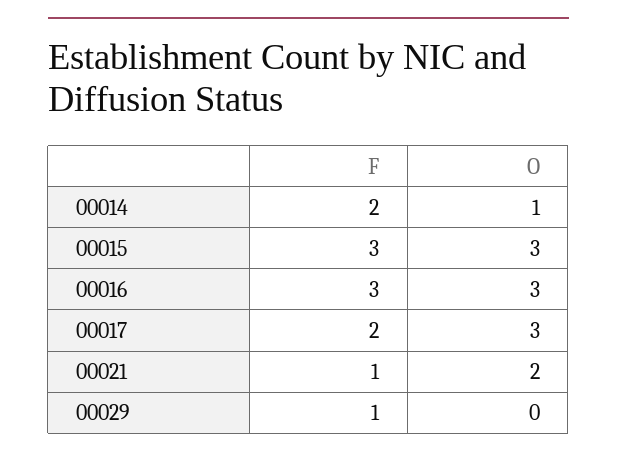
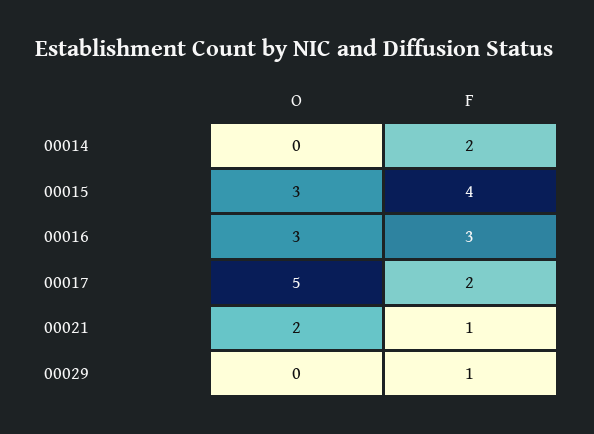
  {
    "F": {
      "00014": 2,
-     "00015": 3,
+     "00015": 4,
      "00016": 3,
      "00017": 2,
      "00021": 1,
      "00029": 1
    },
    "O": {
-     "00014": 1,
+     "00014": 0,
      "00015": 3,
      "00016": 3,
-     "00017": 3,
+     "00017": 5,
      "00021": 2,
      "00029": 0
    }
  }

